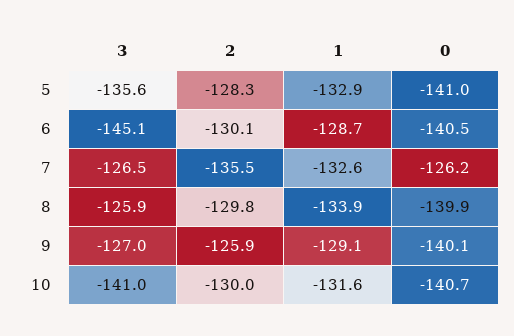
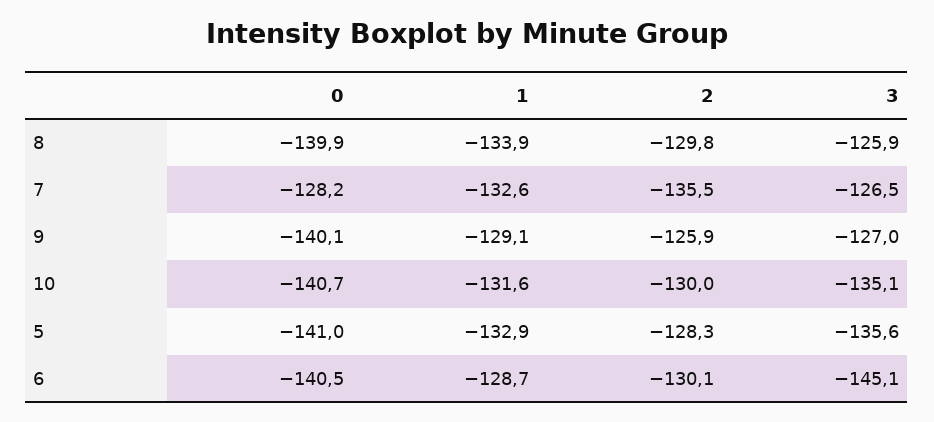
  {
    "3": {
      "5": -135.6,
      "6": -145.1,
      "7": -126.5,
      "8": -125.9,
      "9": -127,
-     "10": -141
+     "10": -135.1
    },
    "2": {
      "5": -128.3,
      "6": -130.1,
      "7": -135.5,
      "8": -129.8,
      "9": -125.9,
      "10": -130
    },
    "1": {
      "5": -132.9,
      "6": -128.7,
      "7": -132.6,
      "8": -133.9,
      "9": -129.1,
      "10": -131.6
    },
    "0": {
      "5": -141,
      "6": -140.5,
-     "7": -126.2,
+     "7": -128.2,
      "8": -139.9,
      "9": -140.1,
      "10": -140.7
    }
  }

